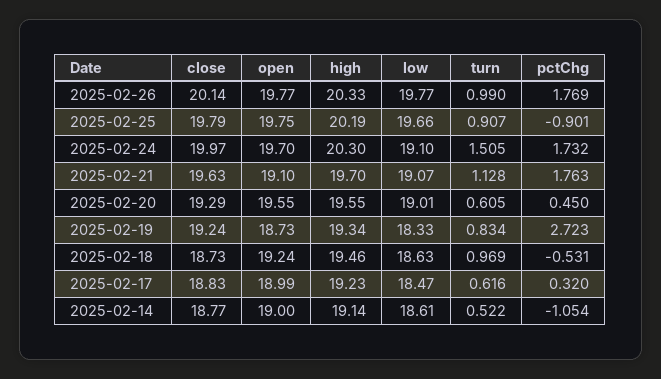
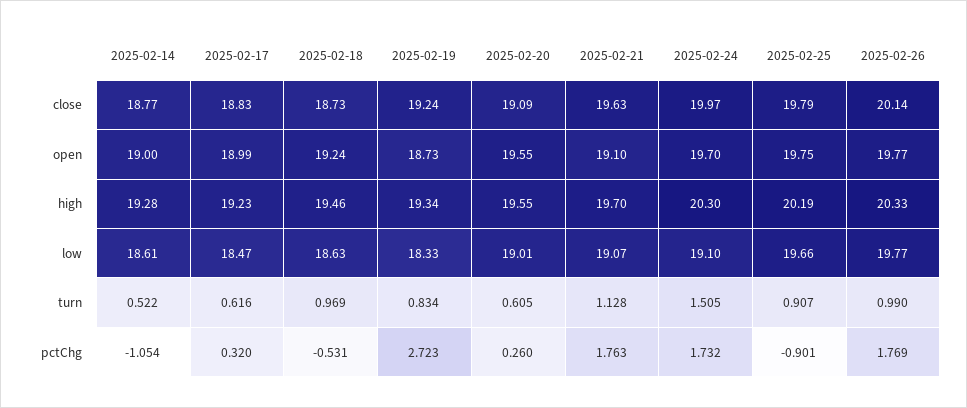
  {
    "close": {
      "2025-02-26": 20.14,
      "2025-02-25": 19.79,
      "2025-02-24": 19.97,
      "2025-02-21": 19.63,
-     "2025-02-20": 19.29,
+     "2025-02-20": 19.09,
      "2025-02-19": 19.24,
      "2025-02-18": 18.73,
      "2025-02-17": 18.83,
      "2025-02-14": 18.77
    },
    "open": {
      "2025-02-26": 19.77,
      "2025-02-25": 19.75,
      "2025-02-24": 19.7,
      "2025-02-21": 19.1,
      "2025-02-20": 19.55,
      "2025-02-19": 18.73,
      "2025-02-18": 19.24,
      "2025-02-17": 18.99,
      "2025-02-14": 19
    },
    "high": {
      "2025-02-26": 20.33,
      "2025-02-25": 20.19,
      "2025-02-24": 20.3,
      "2025-02-21": 19.7,
      "2025-02-20": 19.55,
      "2025-02-19": 19.34,
      "2025-02-18": 19.46,
      "2025-02-17": 19.23,
-     "2025-02-14": 19.14
+     "2025-02-14": 19.28
    },
    "low": {
      "2025-02-26": 19.77,
      "2025-02-25": 19.66,
      "2025-02-24": 19.1,
      "2025-02-21": 19.07,
      "2025-02-20": 19.01,
      "2025-02-19": 18.33,
      "2025-02-18": 18.63,
      "2025-02-17": 18.47,
      "2025-02-14": 18.61
    },
    "turn": {
      "2025-02-26": 0.99,
      "2025-02-25": 0.907,
      "2025-02-24": 1.505,
      "2025-02-21": 1.128,
      "2025-02-20": 0.605,
      "2025-02-19": 0.834,
      "2025-02-18": 0.969,
      "2025-02-17": 0.616,
      "2025-02-14": 0.522
    },
    "pctChg": {
      "2025-02-26": 1.769,
      "2025-02-25": -0.901,
      "2025-02-24": 1.732,
      "2025-02-21": 1.763,
-     "2025-02-20": 0.45,
+     "2025-02-20": 0.26,
      "2025-02-19": 2.723,
      "2025-02-18": -0.531,
      "2025-02-17": 0.32,
      "2025-02-14": -1.054
    }
  }

